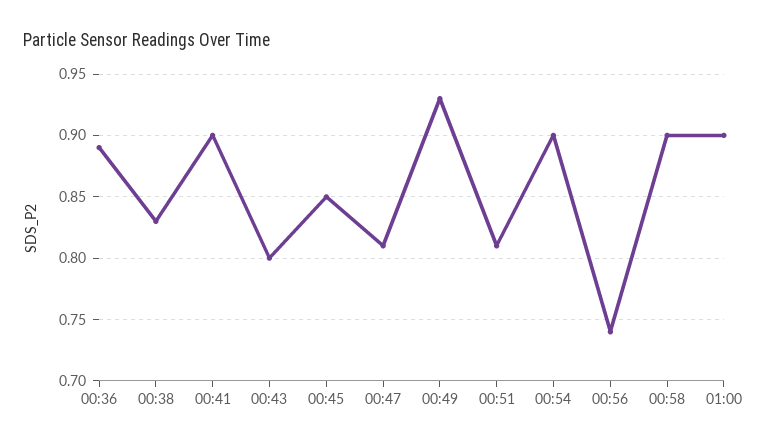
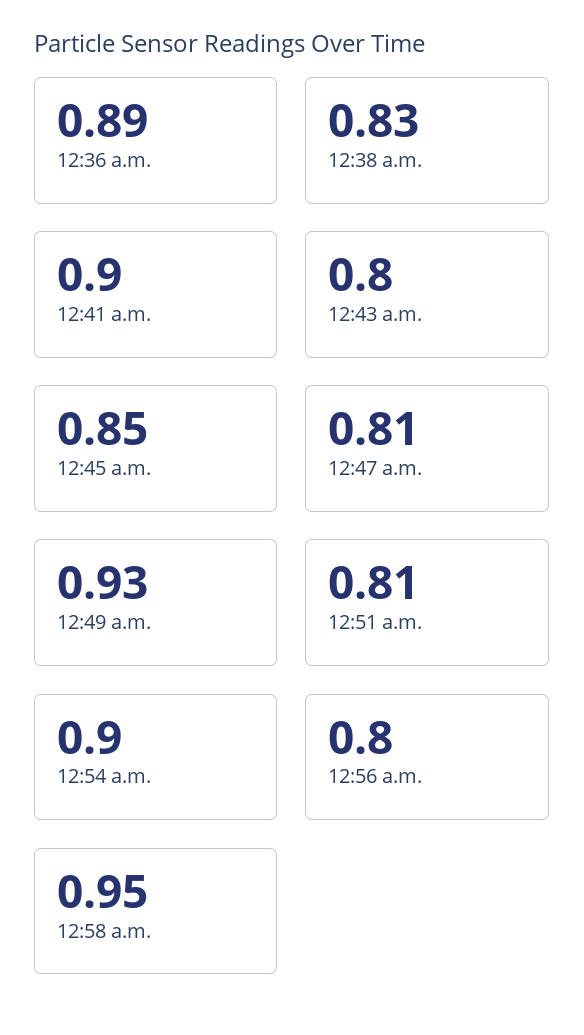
  {
    "00:36": 0.89,
    "00:38": 0.83,
    "00:41": 0.9,
    "00:43": 0.8,
    "00:45": 0.85,
    "00:47": 0.81,
    "00:49": 0.93,
    "00:51": 0.81,
    "00:54": 0.9,
-   "00:56": 0.74,
+   "00:56": 0.8,
-   "00:58": 0.9,
+   "00:58": 0.95
-   "01:00": 0.9
  }

